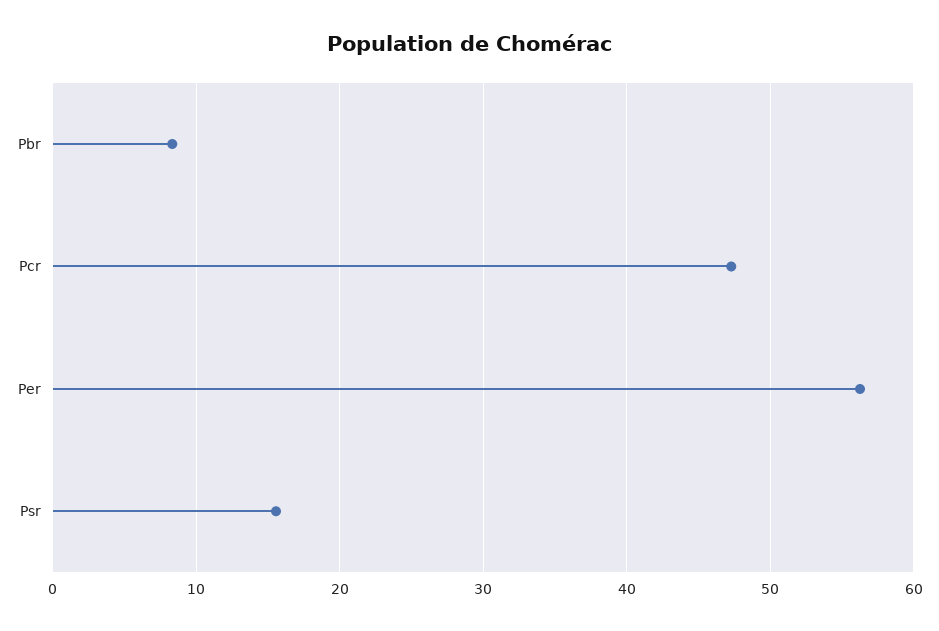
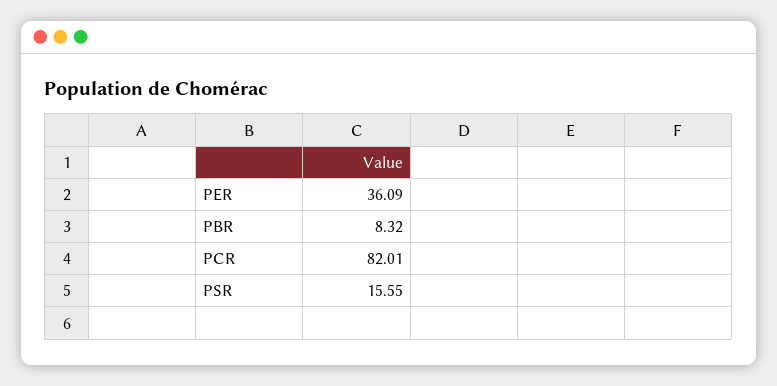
  {
    "Pbr": 8.32,
-   "Pcr": 47,
+   "Pcr": 82.01,
-   "Per": 56,
+   "Per": 36.09,
    "Psr": 15.55
  }

